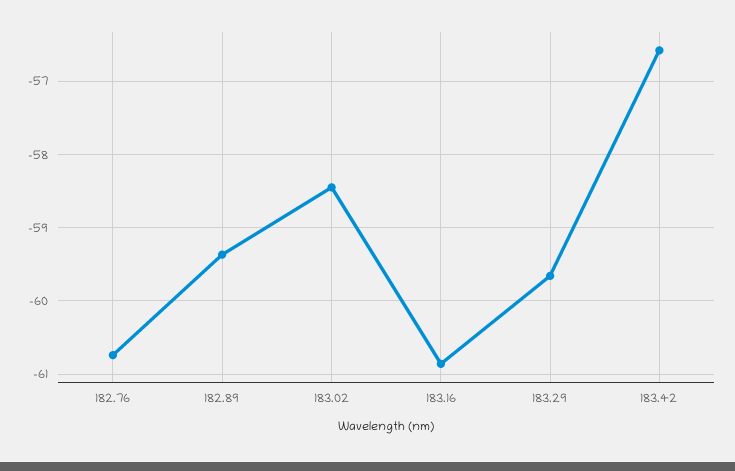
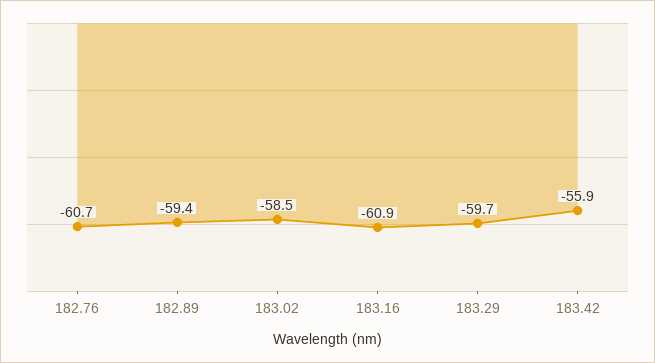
  {
    "182.76": -60.7,
    "182.89": -59.4,
    "183.02": -58.5,
    "183.16": -60.9,
    "183.29": -59.7,
-   "183.42": -56.6
+   "183.42": -55.9
  }

